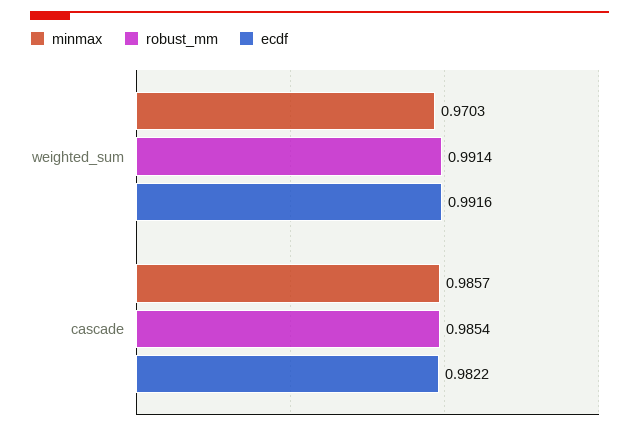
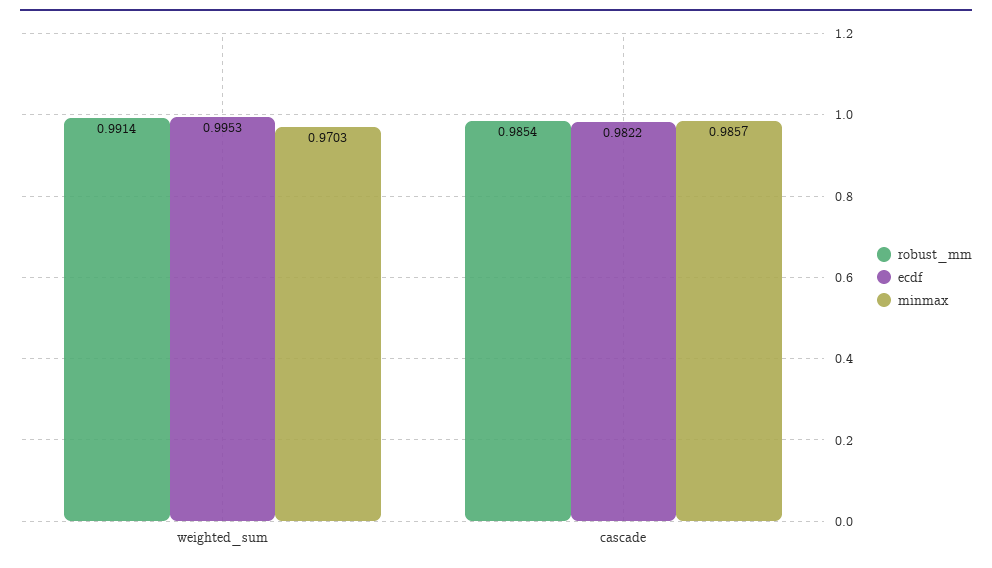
  {
    "minmax": {
      "weighted_sum": 0.9703,
      "cascade": 0.9857
    },
    "robust_mm": {
      "weighted_sum": 0.9914,
      "cascade": 0.9854
    },
    "ecdf": {
-     "weighted_sum": 0.9916,
+     "weighted_sum": 0.9953,
      "cascade": 0.9822
    }
  }

